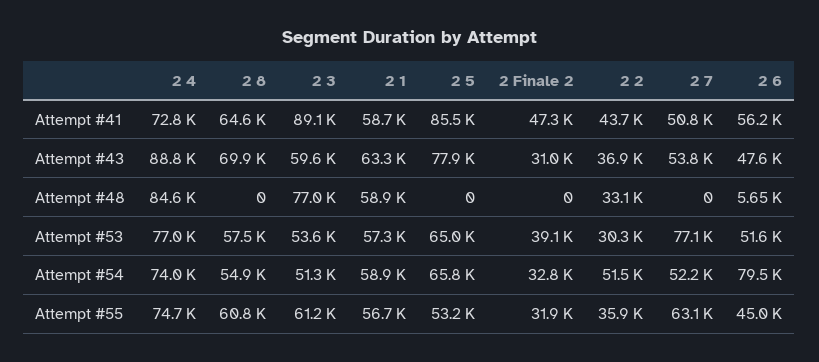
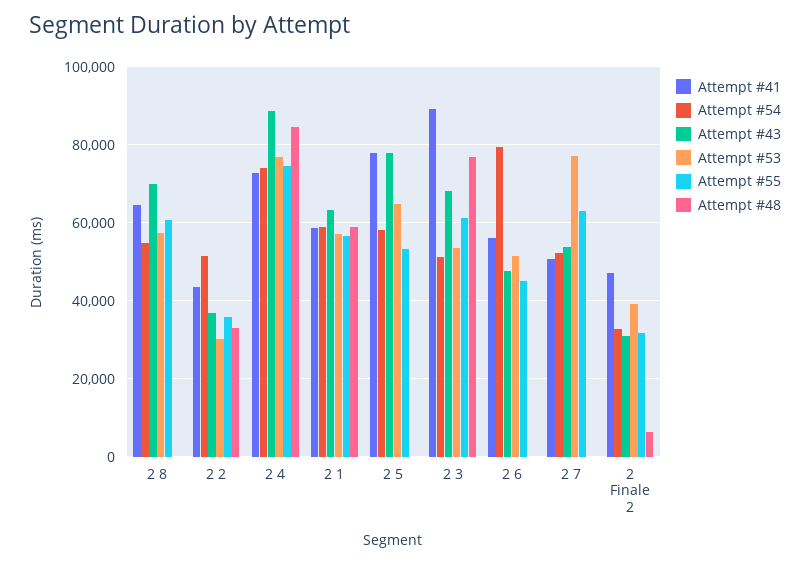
  {
    "Attempt #41": {
      "2 4": 72800,
      "2 8": 64600,
      "2 3": 89100,
      "2 1": 58700,
-     "2 5": 85500,
+     "2 5": 78000,
      "2 Finale 2": 47300,
      "2 2": 43700,
      "2 7": 50800,
      "2 6": 56200
    },
    "Attempt #43": {
      "2 4": 88800,
      "2 8": 69900,
-     "2 3": 59600,
+     "2 3": 68000,
      "2 1": 63300,
      "2 5": 77900,
      "2 Finale 2": 31000,
      "2 2": 36900,
      "2 7": 53800,
      "2 6": 47600
    },
    "Attempt #48": {
      "2 4": 84600,
      "2 8": 0,
      "2 3": 77000,
      "2 1": 58900,
      "2 5": 0,
-     "2 Finale 2": 0,
+     "2 Finale 2": 6000,
      "2 2": 33100,
      "2 7": 0,
-     "2 6": 5650
+     "2 6": 0
    },
    "Attempt #53": {
      "2 4": 77000,
      "2 8": 57500,
      "2 3": 53600,
      "2 1": 57300,
      "2 5": 65000,
      "2 Finale 2": 39100,
      "2 2": 30300,
      "2 7": 77100,
      "2 6": 51600
    },
    "Attempt #54": {
      "2 4": 74000,
      "2 8": 54900,
      "2 3": 51300,
      "2 1": 58900,
-     "2 5": 65800,
+     "2 5": 58000,
      "2 Finale 2": 32800,
      "2 2": 51500,
      "2 7": 52200,
      "2 6": 79500
    },
    "Attempt #55": {
      "2 4": 74700,
      "2 8": 60800,
      "2 3": 61200,
      "2 1": 56700,
      "2 5": 53200,
      "2 Finale 2": 31900,
      "2 2": 35900,
      "2 7": 63100,
      "2 6": 45000
    }
  }

